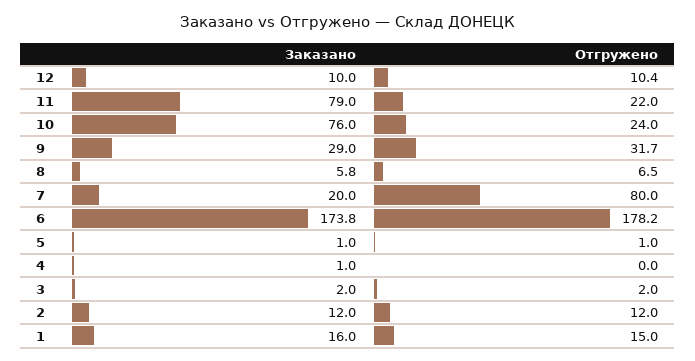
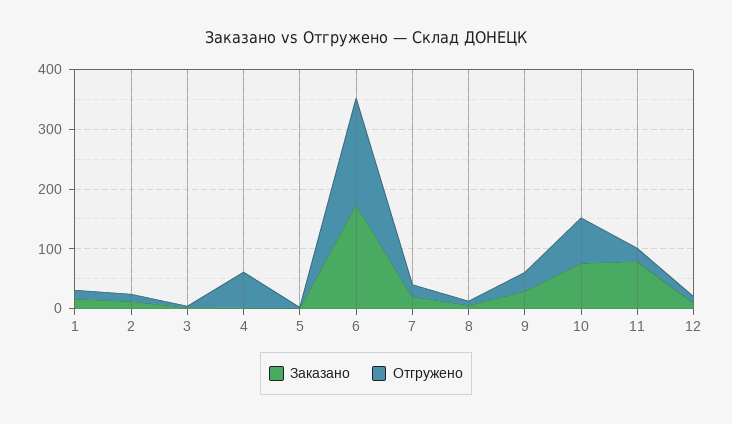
  {
    "Заказано": {
      "12": 10,
      "11": 79,
      "10": 76,
      "9": 29,
      "8": 5.8,
      "7": 20,
      "6": 173.8,
      "5": 1,
      "4": 1,
      "3": 2,
      "2": 12,
      "1": 16
    },
    "Отгружено": {
      "12": 10.4,
      "11": 22,
-     "10": 24,
+     "10": 80,
      "9": 31.7,
      "8": 6.5,
-     "7": 80,
+     "7": 20,
      "6": 178.2,
      "5": 1,
-     "4": 0,
+     "4": 60,
      "3": 2,
      "2": 12,
      "1": 15
    }
  }

